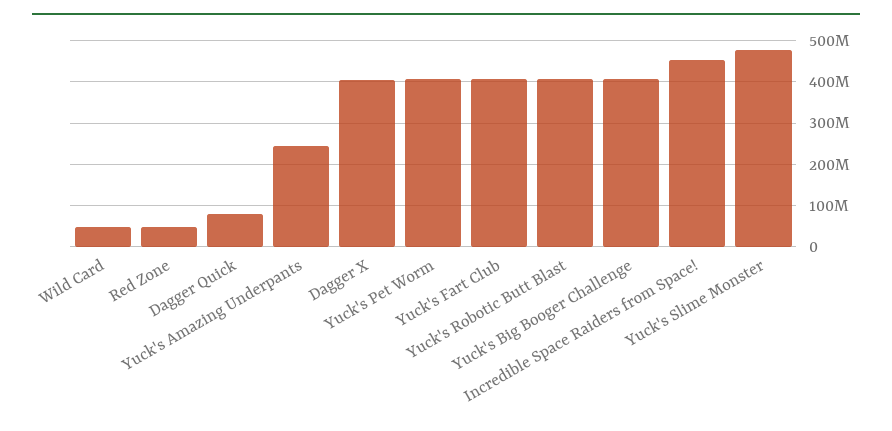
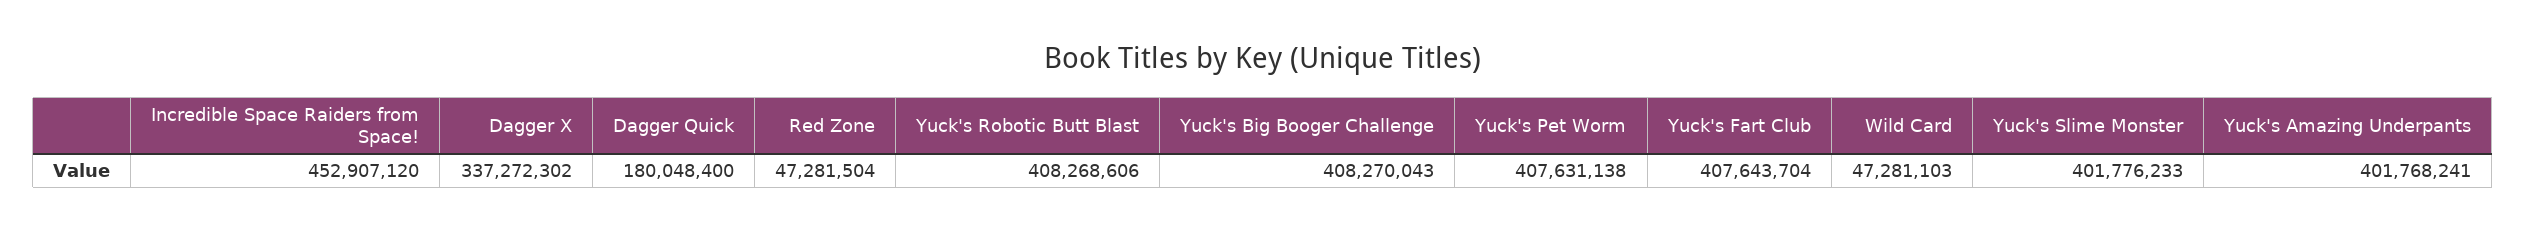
  {
    "Wild Card": 47281103,
    "Red Zone": 47281504,
-   "Dagger Quick": 80000000,
+   "Dagger Quick": 180048400,
-   "Yuck's Amazing Underpants": 240000000,
+   "Yuck's Amazing Underpants": 401768241,
-   "Dagger X": 400000000,
+   "Dagger X": 337272302,
    "Yuck's Pet Worm": 407631138,
    "Yuck's Fart Club": 407643704,
    "Yuck's Robotic Butt Blast": 408268606,
    "Yuck's Big Booger Challenge": 408270043,
    "Incredible Space Raiders from Space!": 452907120,
-   "Yuck's Slime Monster": 480000000
+   "Yuck's Slime Monster": 401776233
  }

